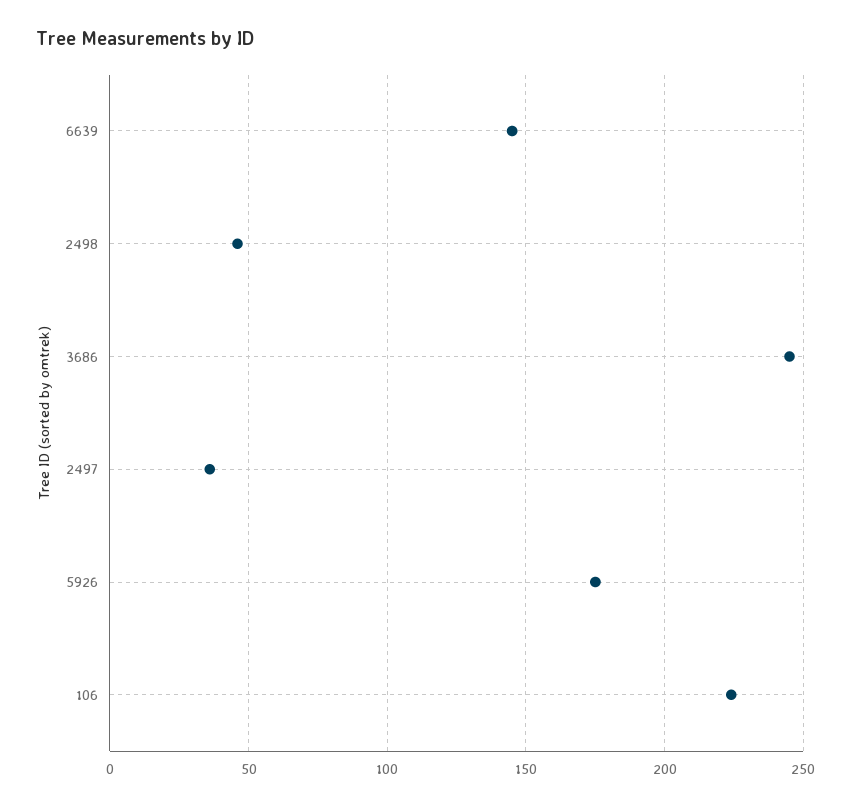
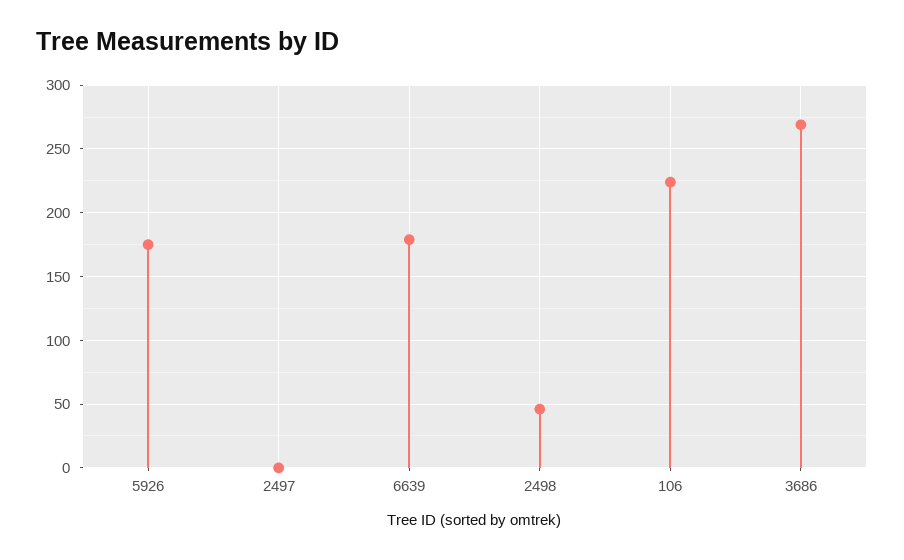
  {
-   "6639": 145,
+   "6639": 180,
    "2498": 45,
-   "3686": 245,
+   "3686": 270,
-   "2497": 35,
+   "2497": 0,
    "5926": 175,
    "106": 225
  }

